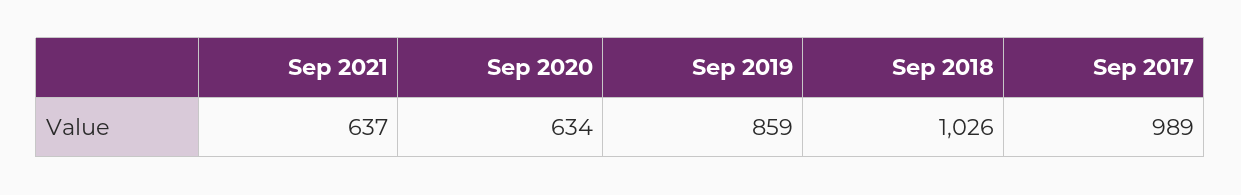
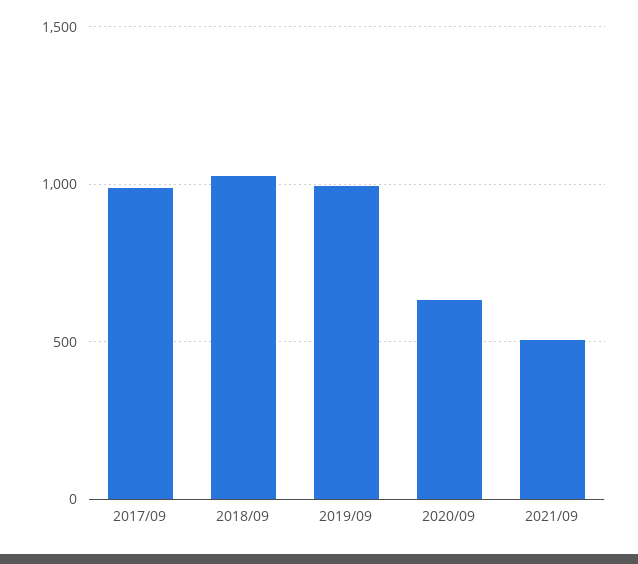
  {
-   "Sep 2021": 637,
+   "Sep 2021": 500,
    "Sep 2020": 634,
-   "Sep 2019": 859,
+   "Sep 2019": 1000,
    "Sep 2018": 1026,
    "Sep 2017": 989
  }

